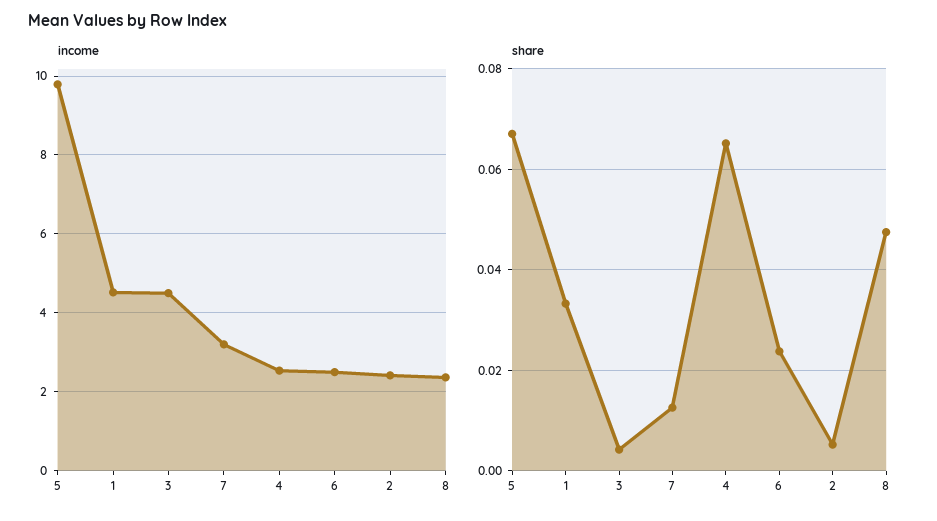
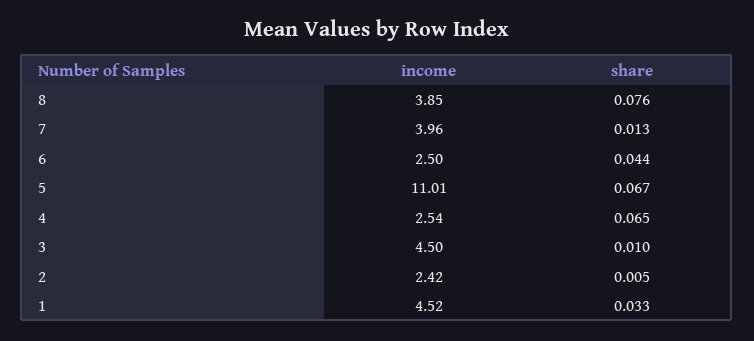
  {
    "income": {
-     "5": 9.8,
+     "5": 11.01,
      "1": 4.52,
      "3": 4.5,
-     "7": 3.2,
+     "7": 3.96,
      "4": 2.54,
      "6": 2.5,
      "2": 2.42,
-     "8": 2.4
+     "8": 3.85
    },
    "share": {
      "5": 0.067,
      "1": 0.033,
-     "3": 0.004,
+     "3": 0.01,
      "7": 0.013,
      "4": 0.065,
-     "6": 0.024,
+     "6": 0.044,
      "2": 0.005,
-     "8": 0.048
+     "8": 0.076
    }
  }

